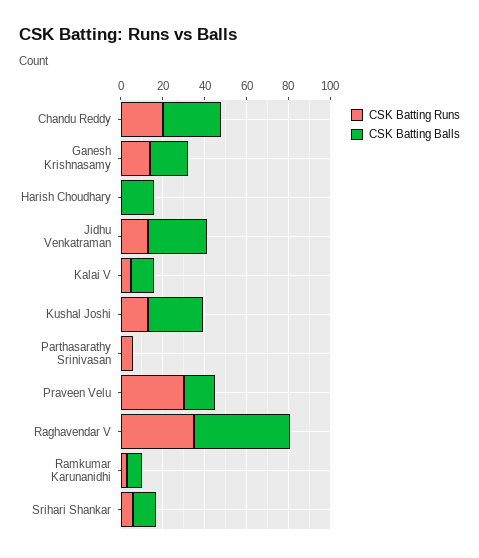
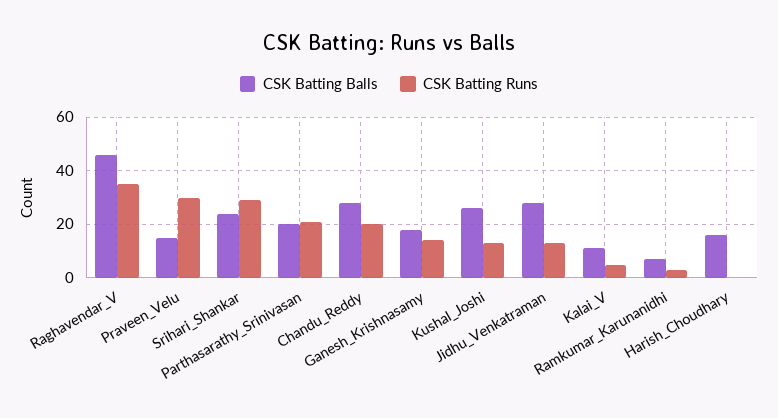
  {
    "CSK Batting Runs": {
      "Chandu Reddy": 20,
      "Ganesh Krishnasamy": 15,
      "Harish Choudhary": 0,
      "Jidhu Venkatraman": 15,
      "Kalai V": 5,
      "Kushal Joshi": 15,
-     "Parthasarathy Srinivasan": 5,
+     "Parthasarathy Srinivasan": 20,
      "Praveen Velu": 30,
      "Raghavendar V": 35,
      "Ramkumar Karunanidhi": 5,
-     "Srihari Shankar": 5
+     "Srihari Shankar": 30
    },
    "CSK Batting Balls": {
      "Chandu Reddy": 30,
      "Ganesh Krishnasamy": 20,
      "Harish Choudhary": 15,
      "Jidhu Venkatraman": 30,
      "Kalai V": 10,
      "Kushal Joshi": 25,
-     "Parthasarathy Srinivasan": 0,
+     "Parthasarathy Srinivasan": 20,
      "Praveen Velu": 15,
      "Raghavendar V": 45,
      "Ramkumar Karunanidhi": 5,
-     "Srihari Shankar": 10
+     "Srihari Shankar": 25
    }
  }

